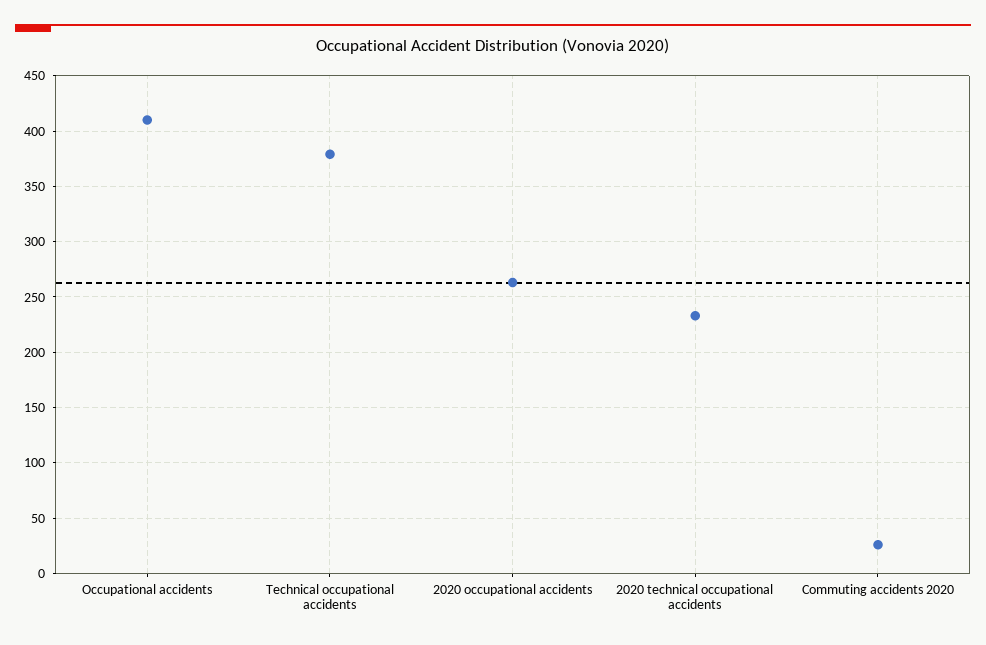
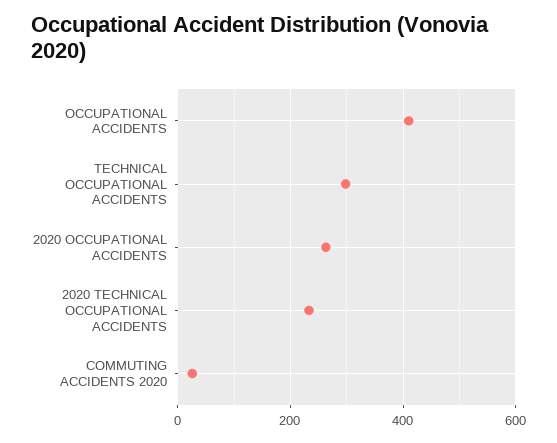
  {
    "Occupational accidents": 410,
-   "Technical occupational accidents": 380,
+   "Technical occupational accidents": 300,
    "2020 occupational accidents": 260,
    "2020 technical occupational accidents": 230,
    "Commuting accidents 2020": 30
  }

